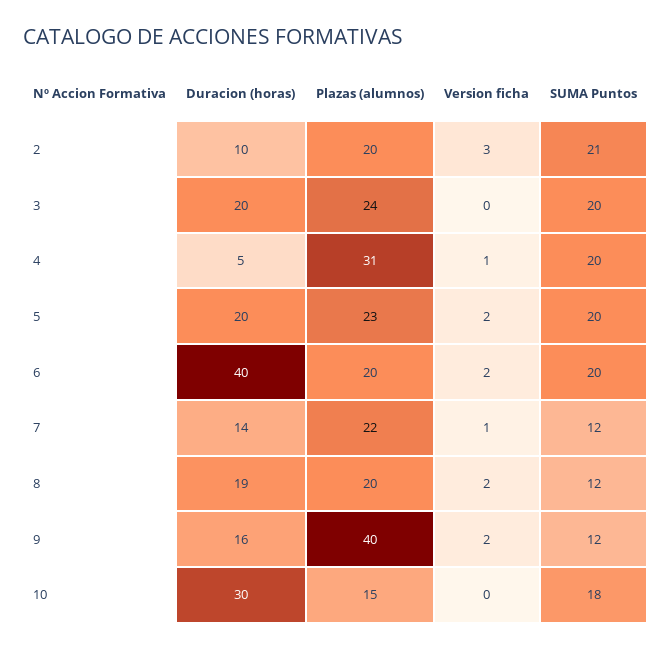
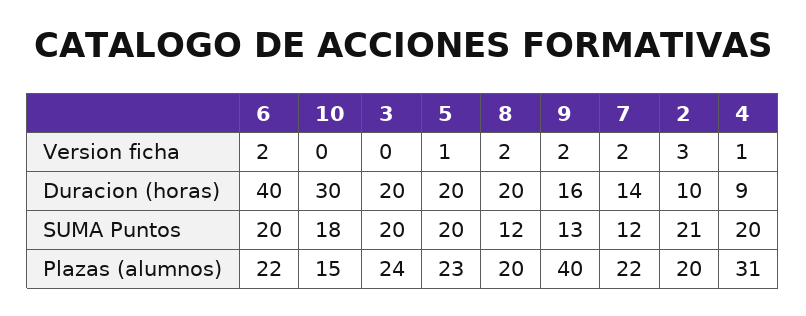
  {
    "Duracion (horas)": {
      "2": 10,
      "3": 20,
-     "4": 5,
+     "4": 9,
      "5": 20,
      "6": 40,
      "7": 14,
-     "8": 19,
+     "8": 20,
      "9": 16,
      "10": 30
    },
    "Plazas (alumnos)": {
      "2": 20,
      "3": 24,
      "4": 31,
      "5": 23,
-     "6": 20,
+     "6": 22,
      "7": 22,
      "8": 20,
      "9": 40,
      "10": 15
    },
    "Version ficha": {
      "2": 3,
      "3": 0,
      "4": 1,
-     "5": 2,
+     "5": 1,
      "6": 2,
-     "7": 1,
+     "7": 2,
      "8": 2,
      "9": 2,
      "10": 0
    },
    "SUMA Puntos": {
      "2": 21,
      "3": 20,
      "4": 20,
      "5": 20,
      "6": 20,
      "7": 12,
      "8": 12,
-     "9": 12,
+     "9": 13,
      "10": 18
    }
  }

